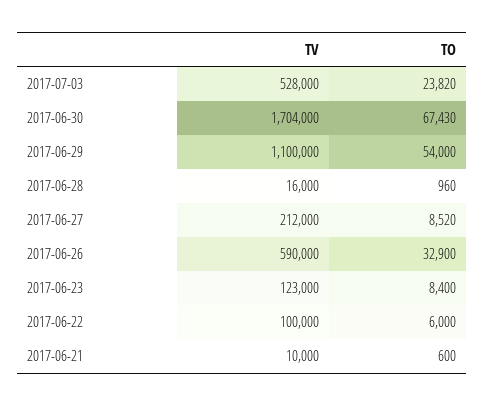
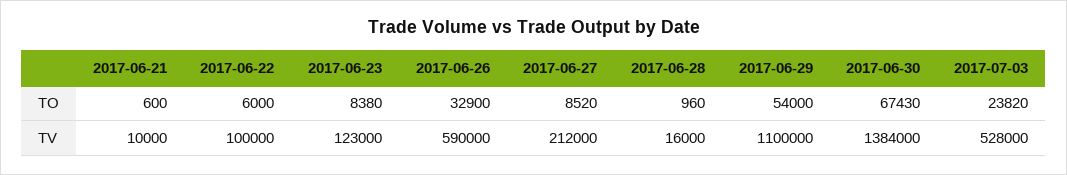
  {
    "TV": {
      "2017-07-03": 528000,
-     "2017-06-30": 1704000,
+     "2017-06-30": 1384000,
      "2017-06-29": 1100000,
      "2017-06-28": 16000,
      "2017-06-27": 212000,
      "2017-06-26": 590000,
      "2017-06-23": 123000,
      "2017-06-22": 100000,
      "2017-06-21": 10000
    },
    "TO": {
      "2017-07-03": 23820,
      "2017-06-30": 67430,
      "2017-06-29": 54000,
      "2017-06-28": 960,
      "2017-06-27": 8520,
      "2017-06-26": 32900,
-     "2017-06-23": 8400,
+     "2017-06-23": 8380,
      "2017-06-22": 6000,
      "2017-06-21": 600
    }
  }

